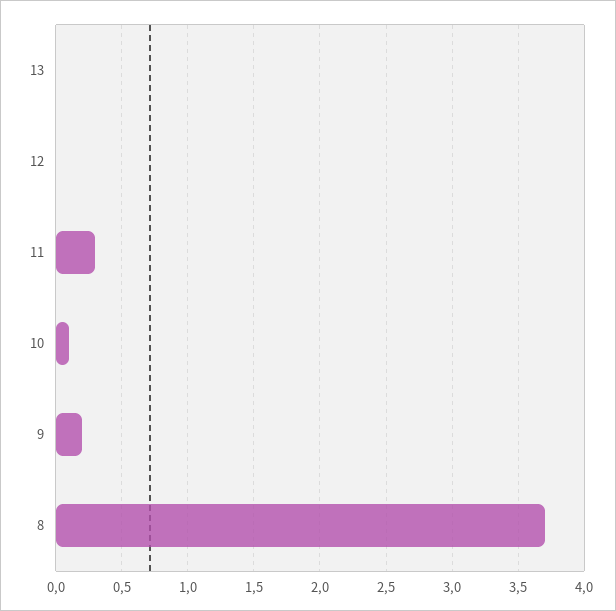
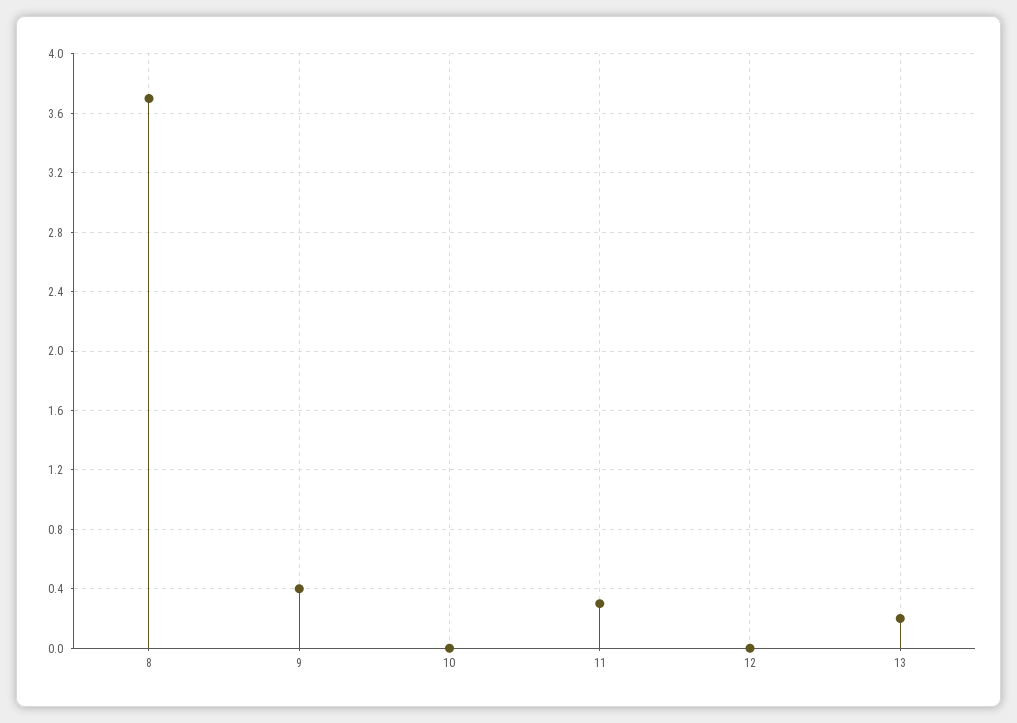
  {
-   "13": 0,
+   "13": 0.2,
    "12": 0,
    "11": 0.3,
-   "10": 0.1,
+   "10": 0,
-   "9": 0.2,
+   "9": 0.4,
    "8": 3.7
  }

